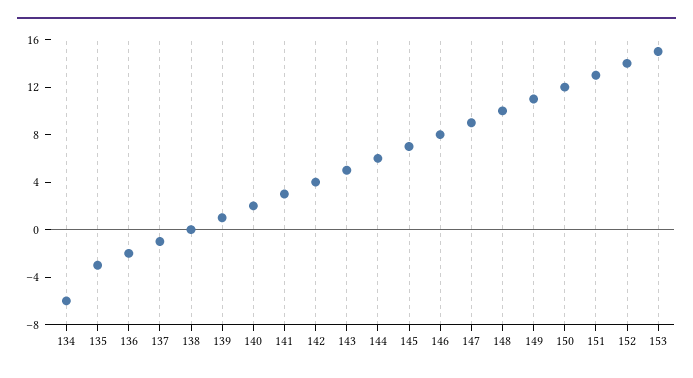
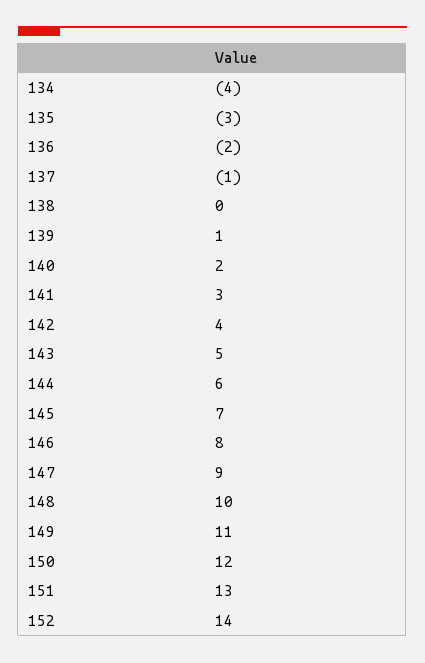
  {
-   "134": -6,
+   "134": -4,
    "135": -3,
    "136": -2,
    "137": -1,
    "138": 0,
    "139": 1,
    "140": 2,
    "141": 3,
    "142": 4,
    "143": 5,
    "144": 6,
    "145": 7,
    "146": 8,
    "147": 9,
    "148": 10,
    "149": 11,
    "150": 12,
    "151": 13,
-   "152": 14,
+   "152": 14
-   "153": 15
  }

